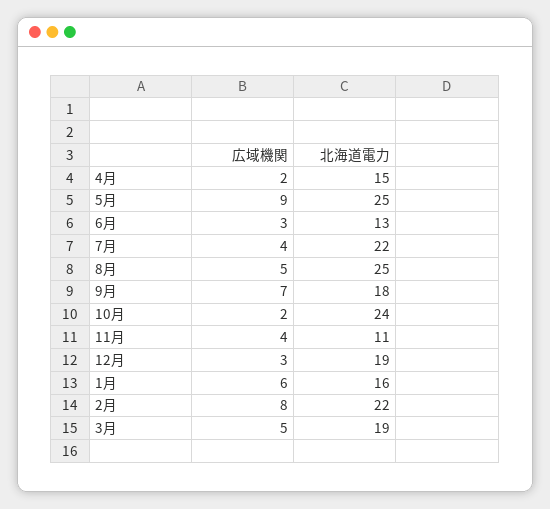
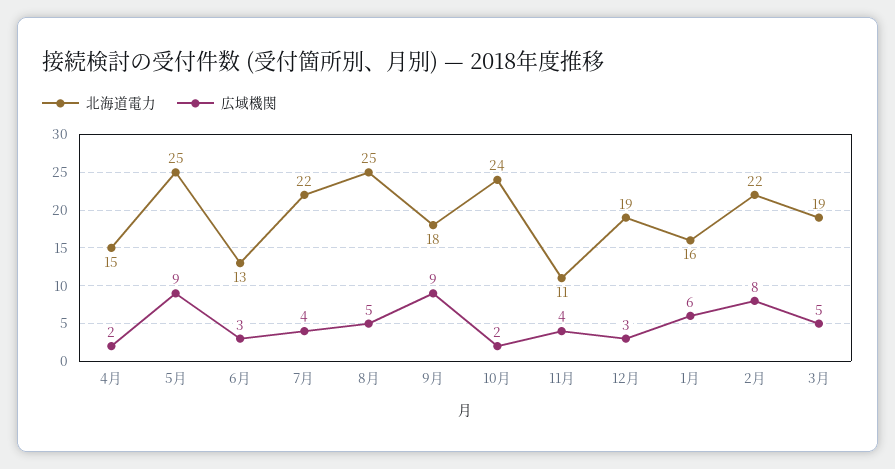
  {
    "広域機関": {
      "4月": 2,
      "5月": 9,
      "6月": 3,
      "7月": 4,
      "8月": 5,
-     "9月": 7,
+     "9月": 9,
      "10月": 2,
      "11月": 4,
      "12月": 3,
      "1月": 6,
      "2月": 8,
      "3月": 5
    },
    "北海道電力": {
      "4月": 15,
      "5月": 25,
      "6月": 13,
      "7月": 22,
      "8月": 25,
      "9月": 18,
      "10月": 24,
      "11月": 11,
      "12月": 19,
      "1月": 16,
      "2月": 22,
      "3月": 19
    }
  }

